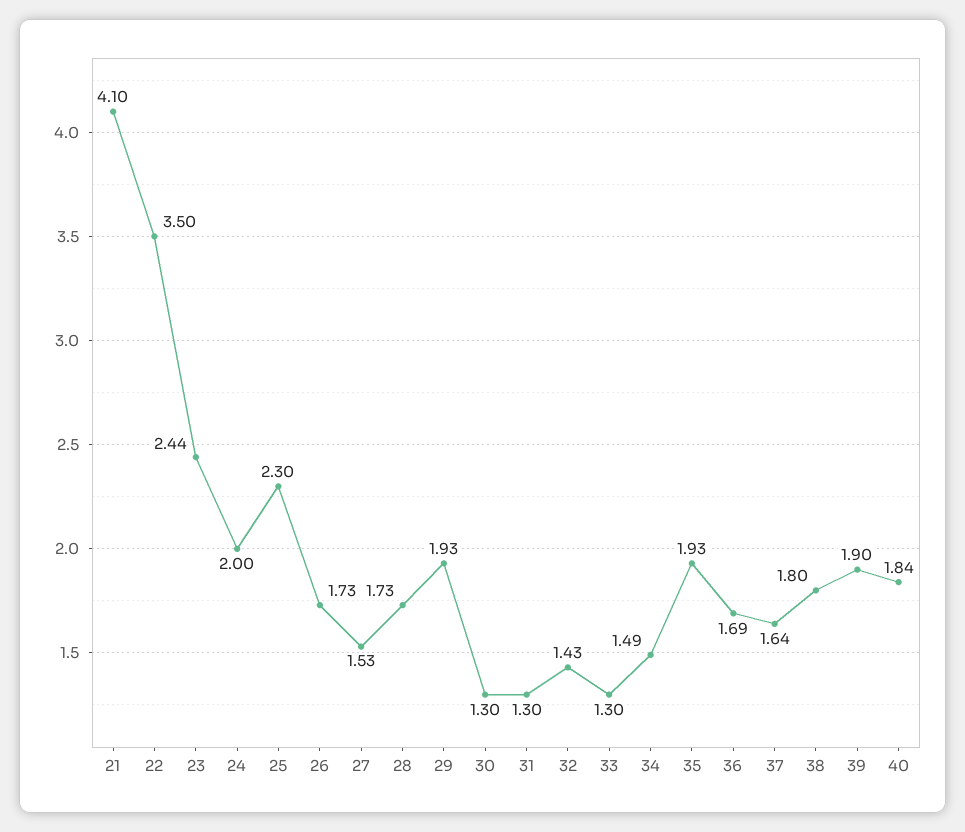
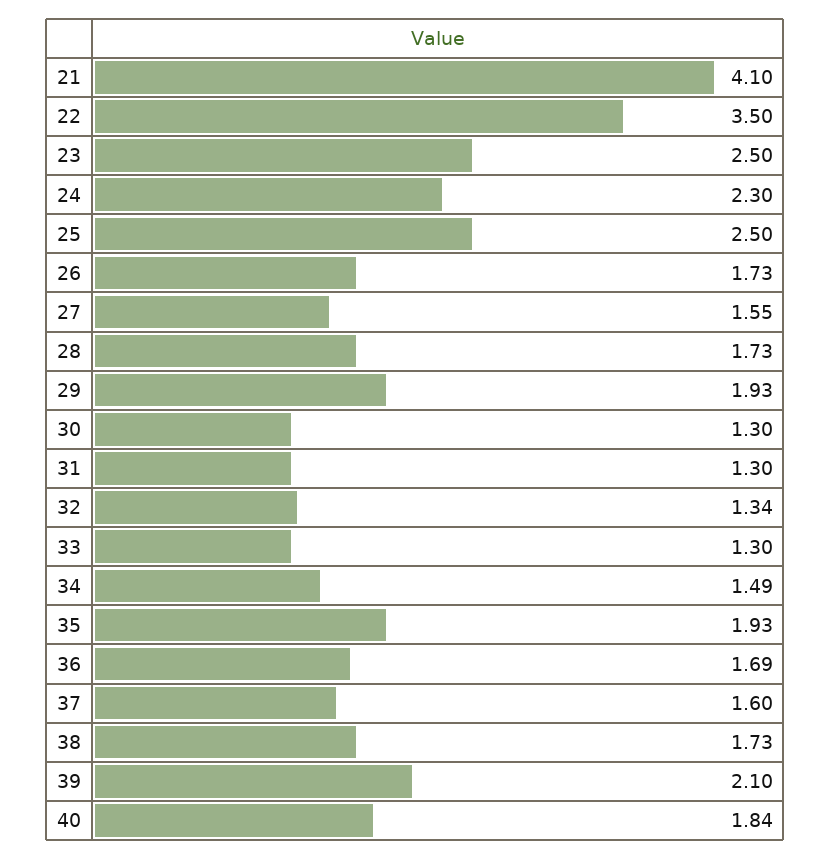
  {
    "21": 4.1,
    "22": 3.5,
-   "23": 2.44,
+   "23": 2.5,
-   "24": 2,
+   "24": 2.3,
-   "25": 2.3,
+   "25": 2.5,
    "26": 1.73,
-   "27": 1.53,
+   "27": 1.55,
    "28": 1.73,
    "29": 1.93,
    "30": 1.3,
    "31": 1.3,
-   "32": 1.43,
+   "32": 1.34,
    "33": 1.3,
    "34": 1.49,
    "35": 1.93,
    "36": 1.69,
-   "37": 1.64,
+   "37": 1.6,
-   "38": 1.8,
+   "38": 1.73,
-   "39": 1.9,
+   "39": 2.1,
    "40": 1.84
  }

